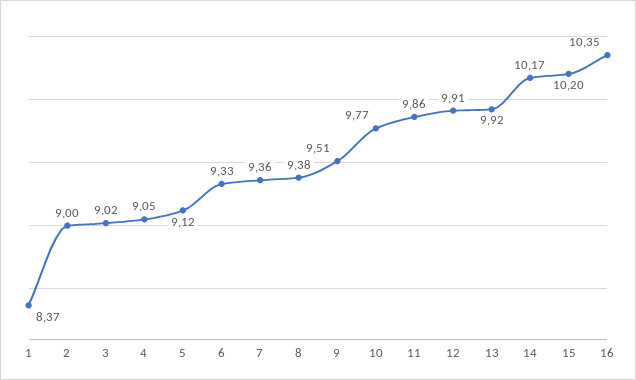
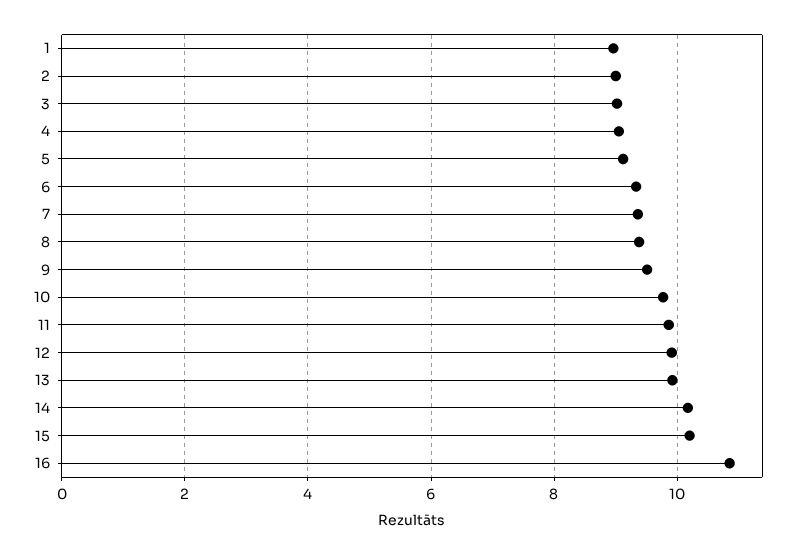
  {
-   "1": 8.37,
+   "1": 9,
    "2": 9,
    "3": 9.02,
    "4": 9.05,
    "5": 9.12,
    "6": 9.33,
    "7": 9.36,
    "8": 9.38,
    "9": 9.51,
    "10": 9.77,
    "11": 9.86,
    "12": 9.91,
    "13": 9.92,
    "14": 10.17,
    "15": 10.2,
-   "16": 10.35
+   "16": 10.8
  }

